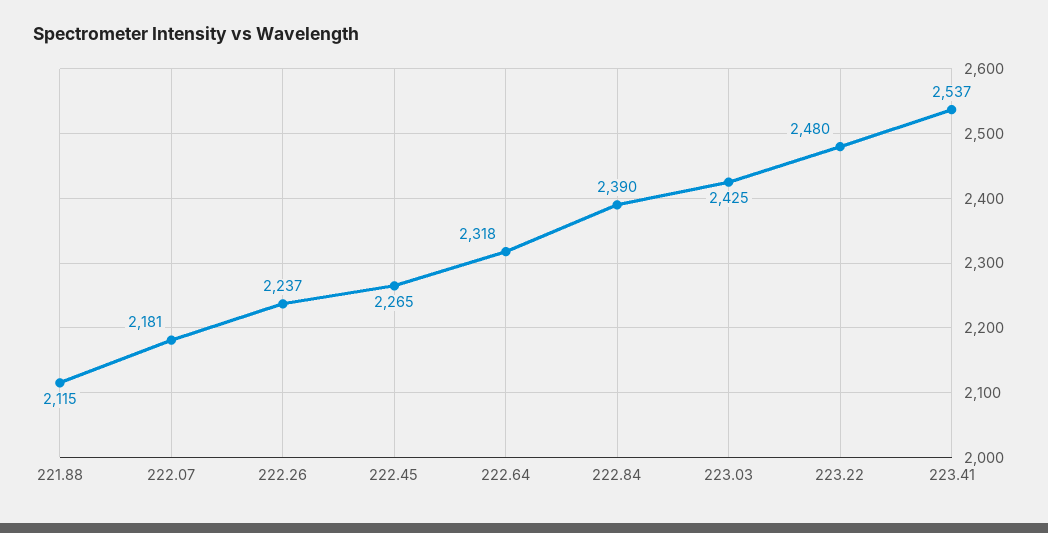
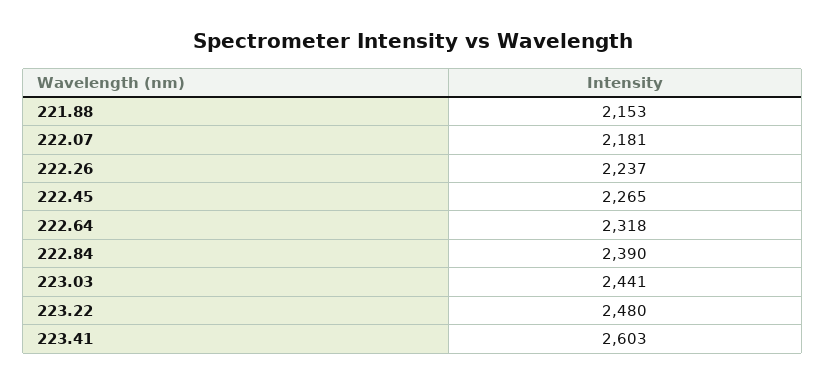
  {
-   "221.88": 2115,
+   "221.88": 2153,
    "222.07": 2181,
    "222.26": 2237,
    "222.45": 2265,
    "222.64": 2318,
    "222.84": 2390,
-   "223.03": 2425,
+   "223.03": 2441,
    "223.22": 2480,
-   "223.41": 2537
+   "223.41": 2603
  }

